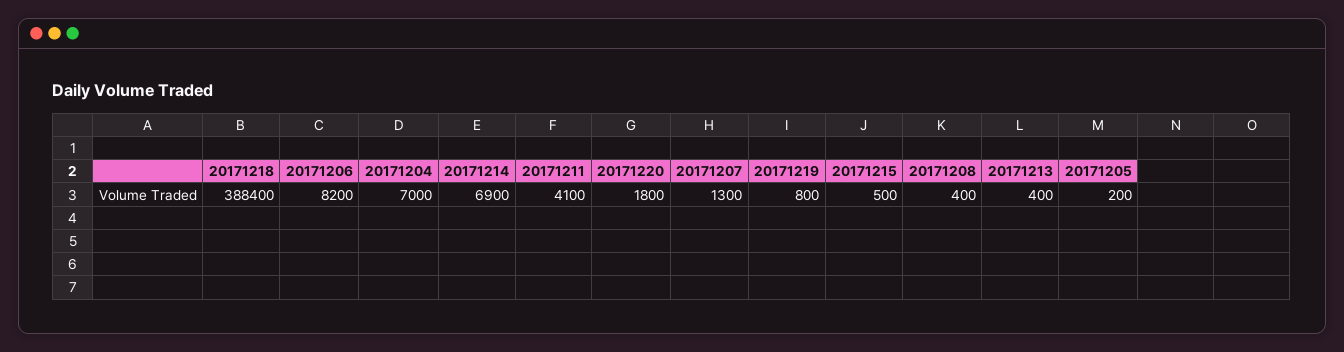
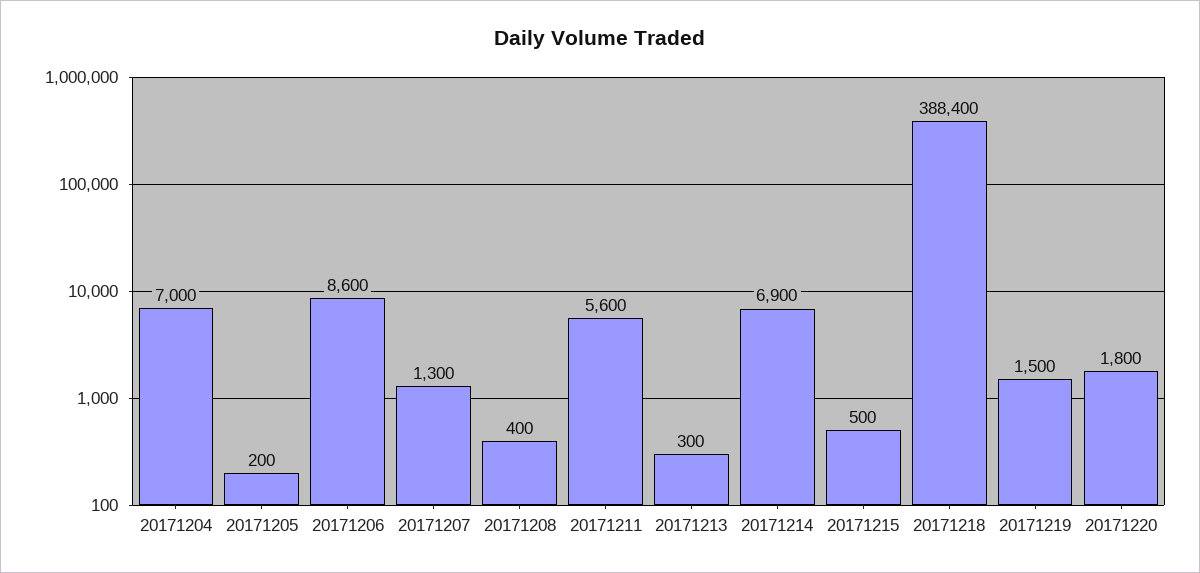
  {
    "20171218": 388400,
-   "20171206": 8200,
+   "20171206": 8600,
    "20171204": 7000,
    "20171214": 6900,
-   "20171211": 4100,
+   "20171211": 5600,
    "20171220": 1800,
    "20171207": 1300,
-   "20171219": 800,
+   "20171219": 1500,
    "20171215": 500,
    "20171208": 400,
-   "20171213": 400,
+   "20171213": 300,
    "20171205": 200
  }

